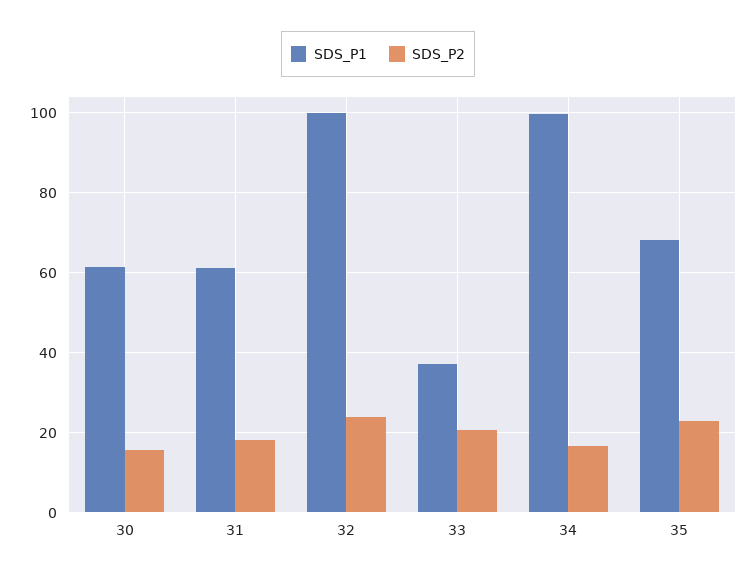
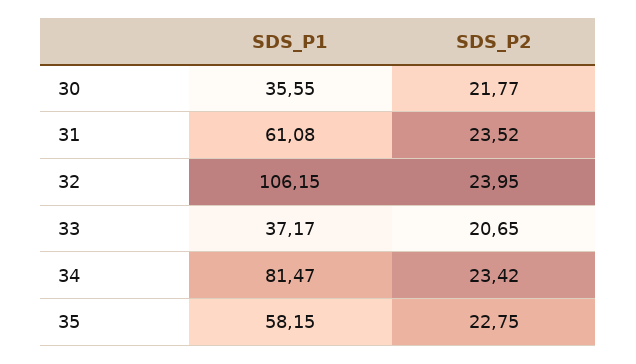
  {
    "SDS_P1": {
-     "30": 62,
+     "30": 35.55,
      "31": 61.08,
-     "32": 100,
+     "32": 106.15,
      "33": 37.17,
-     "34": 100,
+     "34": 81.47,
-     "35": 68
+     "35": 58.15
    },
    "SDS_P2": {
-     "30": 16,
+     "30": 21.77,
-     "31": 18,
+     "31": 23.52,
      "32": 23.95,
      "33": 20.65,
-     "34": 16,
+     "34": 23.42,
      "35": 22.75
    }
  }

